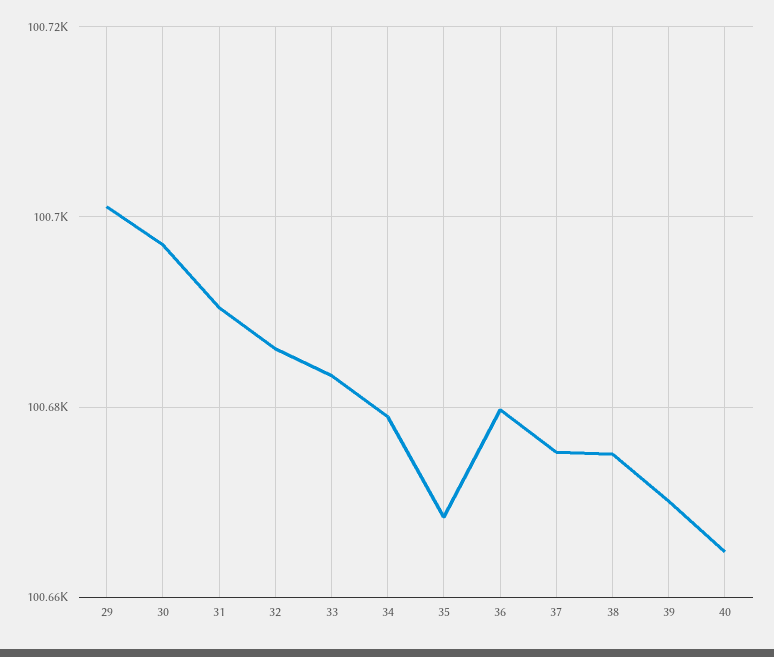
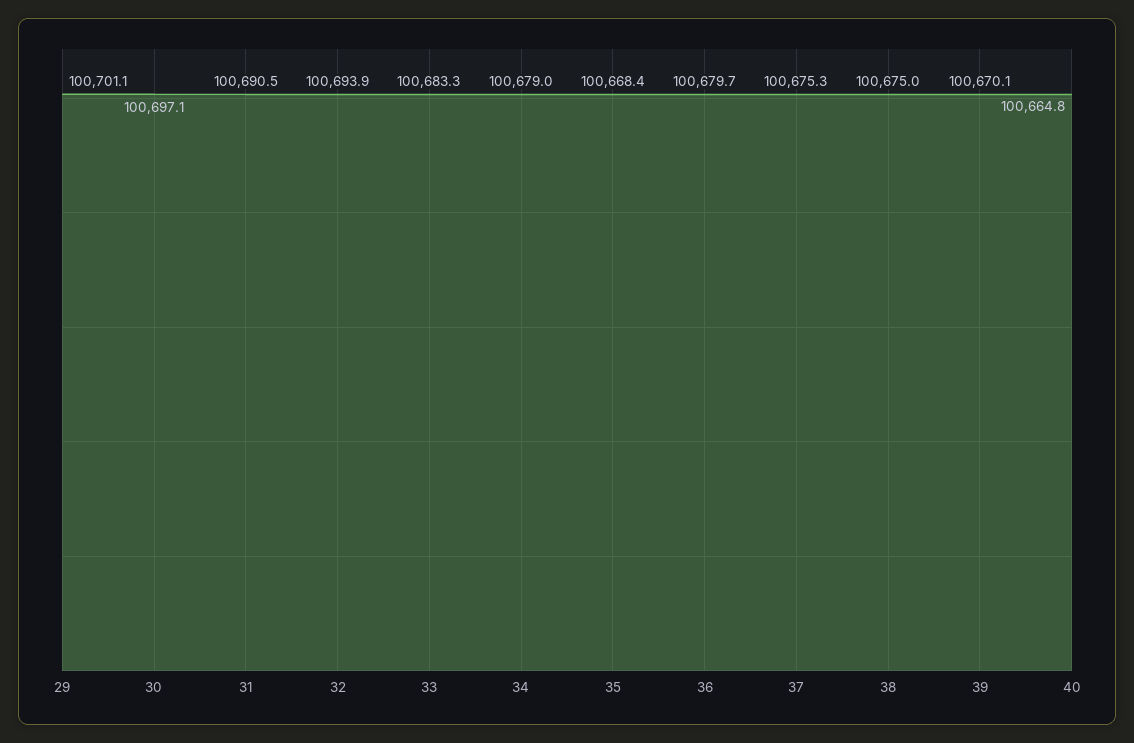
  {
    "29": 100701.1,
    "30": 100697.1,
    "31": 100690.5,
-   "32": 100686,
+   "32": 100693.9,
    "33": 100683.3,
    "34": 100679,
    "35": 100668.4,
    "36": 100679.7,
    "37": 100675.3,
    "38": 100675,
    "39": 100670.1,
    "40": 100664.8
  }

